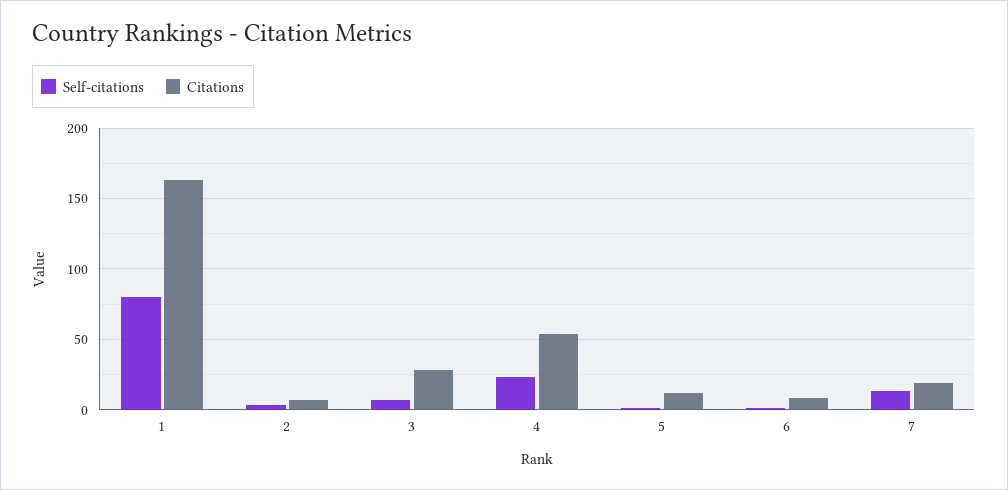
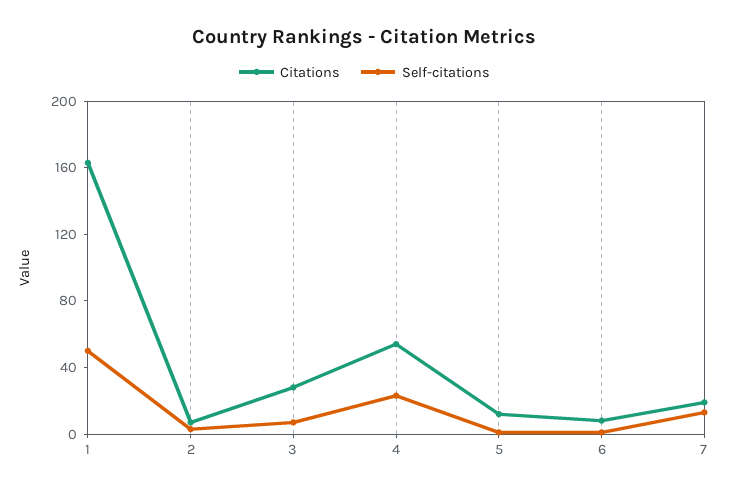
  {
    "Self-citations": {
-     "1": 80,
+     "1": 50,
      "2": 5,
      "3": 5,
      "4": 25,
      "5": 0,
      "6": 0,
      "7": 15
    },
    "Citations": {
      "1": 165,
      "2": 5,
      "3": 30,
      "4": 55,
      "5": 10,
      "6": 10,
      "7": 20
    }
  }

